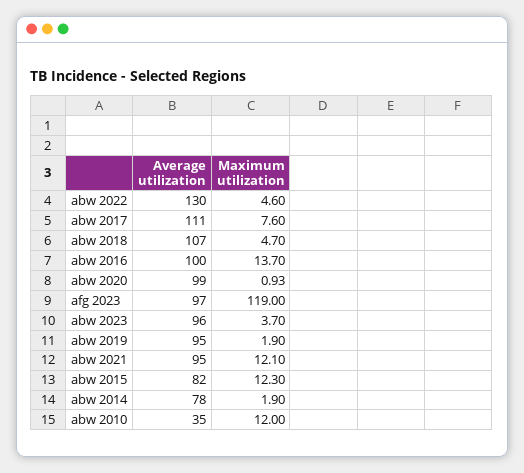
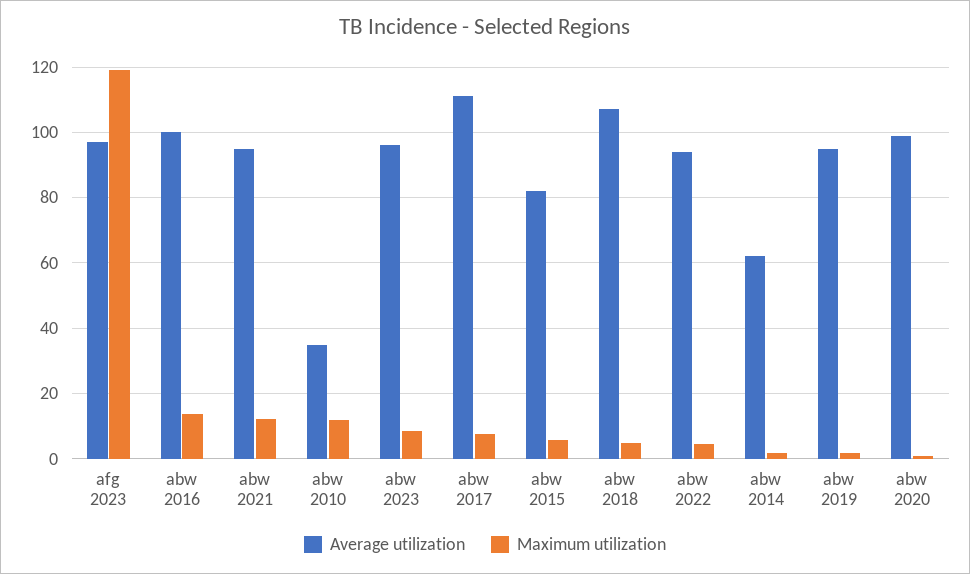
  {
    "Average utilization": {
-     "abw 2022": 130,
+     "abw 2022": 94,
      "abw 2017": 111,
      "abw 2018": 107,
      "abw 2016": 100,
      "abw 2020": 99,
      "afg 2023": 97,
      "abw 2023": 96,
      "abw 2019": 95,
      "abw 2021": 95,
      "abw 2015": 82,
-     "abw 2014": 78,
+     "abw 2014": 62,
      "abw 2010": 35
    },
    "Maximum utilization": {
      "abw 2022": 4.6,
      "abw 2017": 7.6,
      "abw 2018": 4.7,
      "abw 2016": 13.7,
      "abw 2020": 0.93,
      "afg 2023": 119,
-     "abw 2023": 3.7,
+     "abw 2023": 8,
      "abw 2019": 1.9,
      "abw 2021": 12.1,
-     "abw 2015": 12.3,
+     "abw 2015": 6,
      "abw 2014": 1.9,
      "abw 2010": 12
    }
  }

